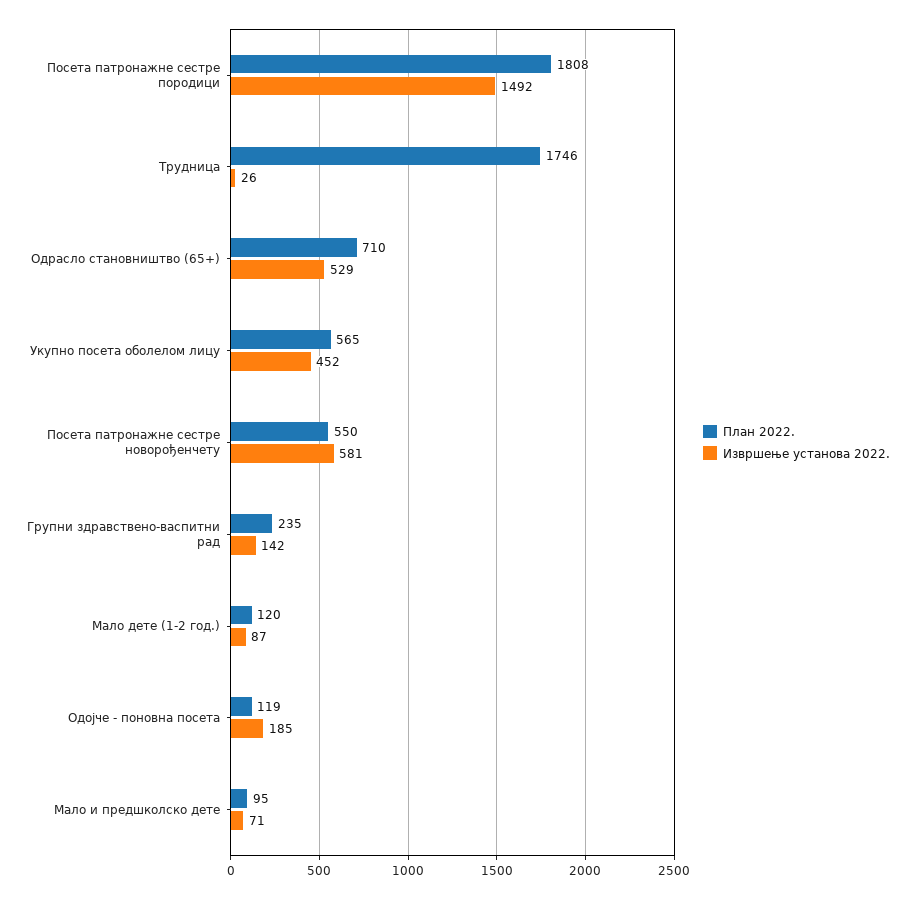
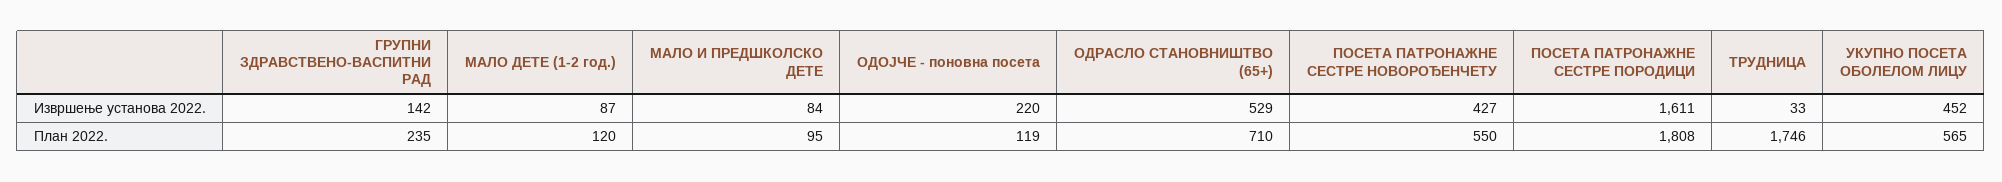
  {
    "План 2022.": {
      "Посета патронажне сестре породици": 1808,
      "Трудница": 1746,
      "Одрасло становништво (65+)": 710,
      "Укупно посета оболелом лицу": 565,
      "Посета патронажне сестре новорођенчету": 550,
      "Групни здравствено-васпитни рад": 235,
      "Мало дете (1-2 год.)": 120,
      "Одојче - поновна посета": 119,
      "Мало и предшколско дете": 95
    },
    "Извршење установа 2022.": {
-     "Посета патронажне сестре породици": 1492,
+     "Посета патронажне сестре породици": 1611,
-     "Трудница": 26,
+     "Трудница": 33,
      "Одрасло становништво (65+)": 529,
      "Укупно посета оболелом лицу": 452,
-     "Посета патронажне сестре новорођенчету": 581,
+     "Посета патронажне сестре новорођенчету": 427,
      "Групни здравствено-васпитни рад": 142,
      "Мало дете (1-2 год.)": 87,
-     "Одојче - поновна посета": 185,
+     "Одојче - поновна посета": 220,
-     "Мало и предшколско дете": 71
+     "Мало и предшколско дете": 84
    }
  }

